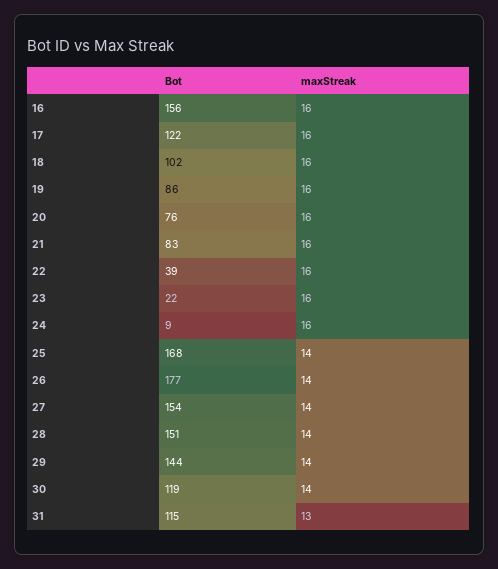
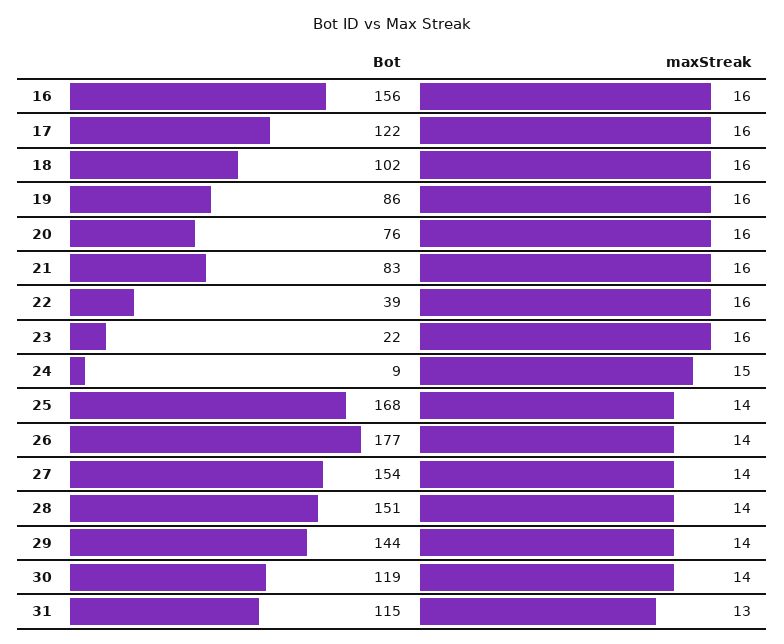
  {
    "Bot": {
      "16": 156,
      "17": 122,
      "18": 102,
      "19": 86,
      "20": 76,
      "21": 83,
      "22": 39,
      "23": 22,
      "24": 9,
      "25": 168,
      "26": 177,
      "27": 154,
      "28": 151,
      "29": 144,
      "30": 119,
      "31": 115
    },
    "maxStreak": {
      "16": 16,
      "17": 16,
      "18": 16,
      "19": 16,
      "20": 16,
      "21": 16,
      "22": 16,
      "23": 16,
-     "24": 16,
+     "24": 15,
      "25": 14,
      "26": 14,
      "27": 14,
      "28": 14,
      "29": 14,
      "30": 14,
      "31": 13
    }
  }

